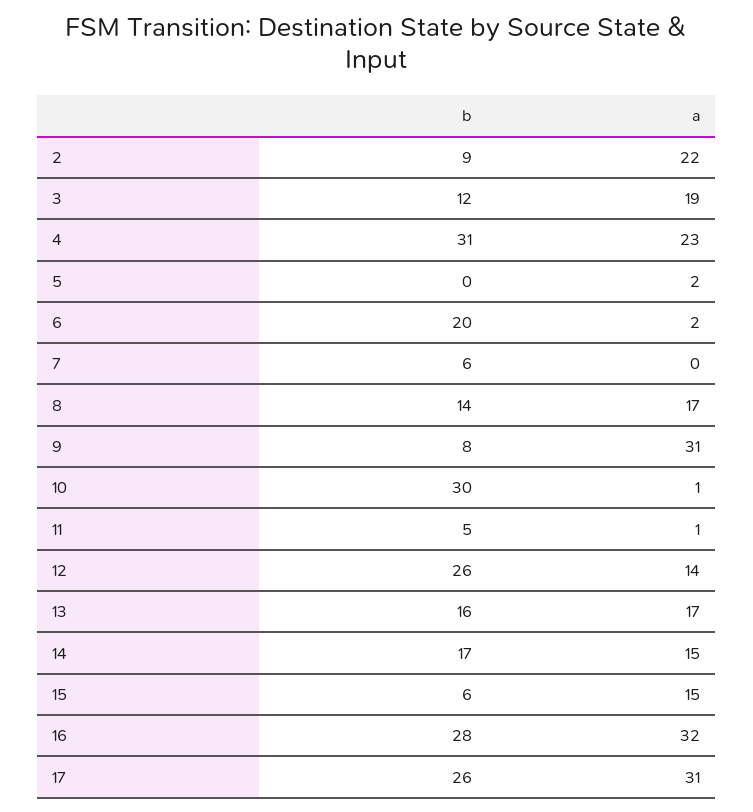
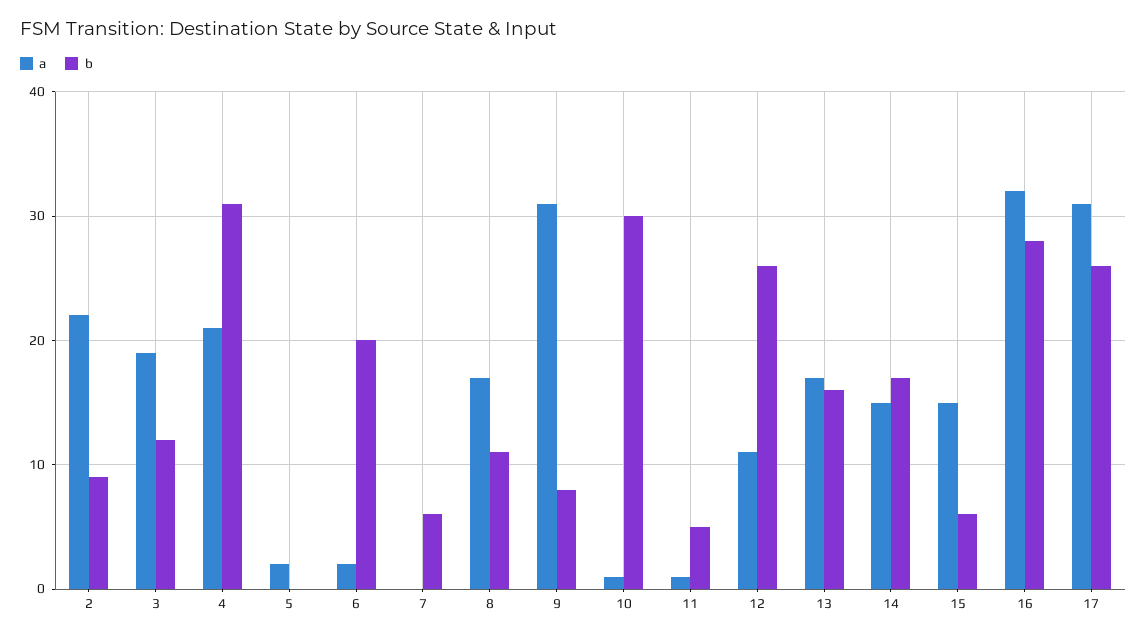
  {
    "b": {
      "2": 9,
      "3": 12,
      "4": 31,
      "5": 0,
      "6": 20,
      "7": 6,
-     "8": 14,
+     "8": 11,
      "9": 8,
      "10": 30,
      "11": 5,
      "12": 26,
      "13": 16,
      "14": 17,
      "15": 6,
      "16": 28,
      "17": 26
    },
    "a": {
      "2": 22,
      "3": 19,
-     "4": 23,
+     "4": 21,
      "5": 2,
      "6": 2,
      "7": 0,
      "8": 17,
      "9": 31,
      "10": 1,
      "11": 1,
-     "12": 14,
+     "12": 11,
      "13": 17,
      "14": 15,
      "15": 15,
      "16": 32,
      "17": 31
    }
  }

